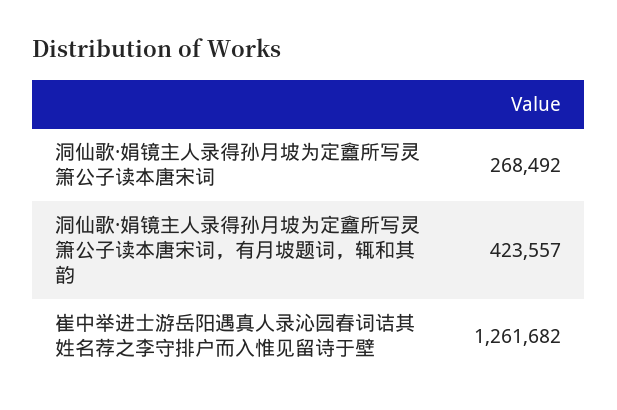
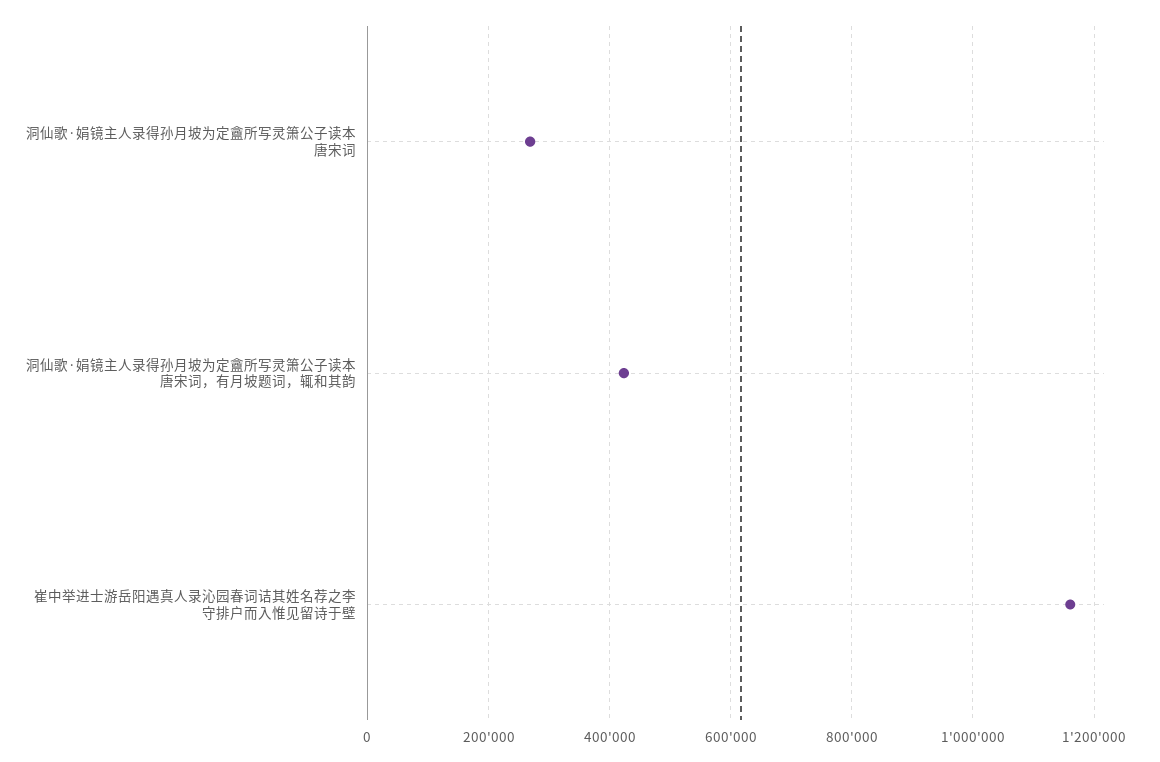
  {
    "洞仙歌·娟镜主人录得孙月坡为定盦所写灵箫公子读本唐宋词": 268492,
    "洞仙歌·娟镜主人录得孙月坡为定盦所写灵箫公子读本唐宋词，有月坡题词，辄和其韵": 423557,
-   "崔中举进士游岳阳遇真人录沁园春词诘其姓名荐之李守排户而入惟见留诗于壁": 1261682
+   "崔中举进士游岳阳遇真人录沁园春词诘其姓名荐之李守排户而入惟见留诗于壁": 1160000
  }

